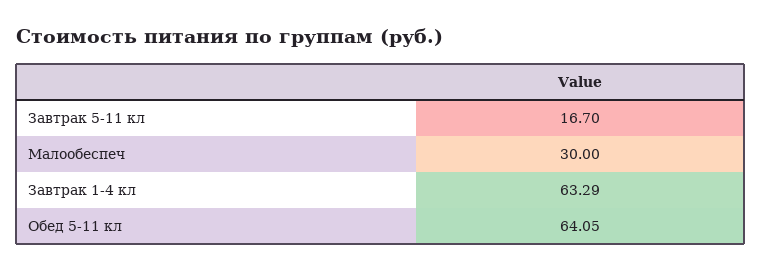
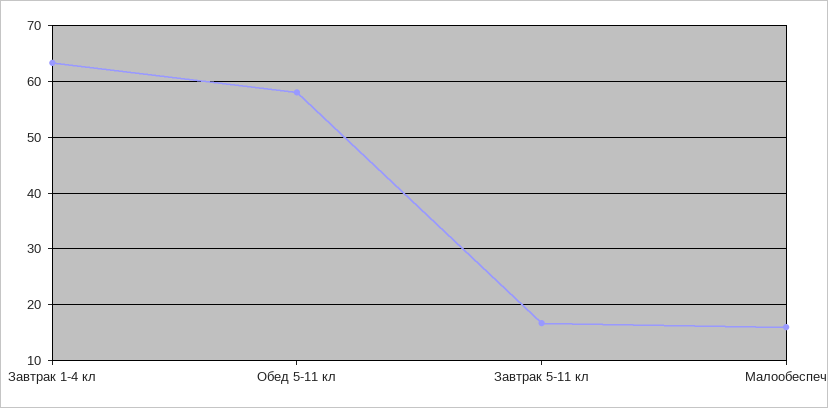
  {
    "Завтрак 5-11 кл": 16.7,
-   "Малообеспеч": 30,
+   "Малообеспеч": 16,
    "Завтрак 1-4 кл": 63.29,
-   "Обед 5-11 кл": 64.05
+   "Обед 5-11 кл": 58
  }

